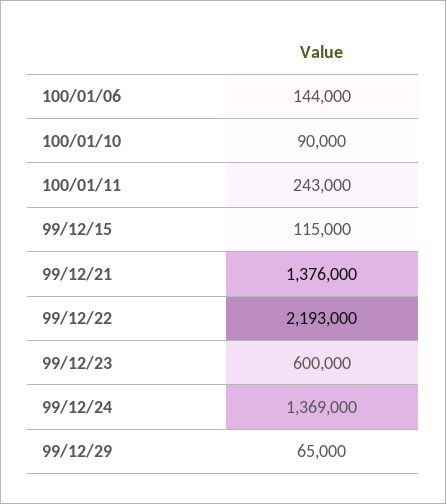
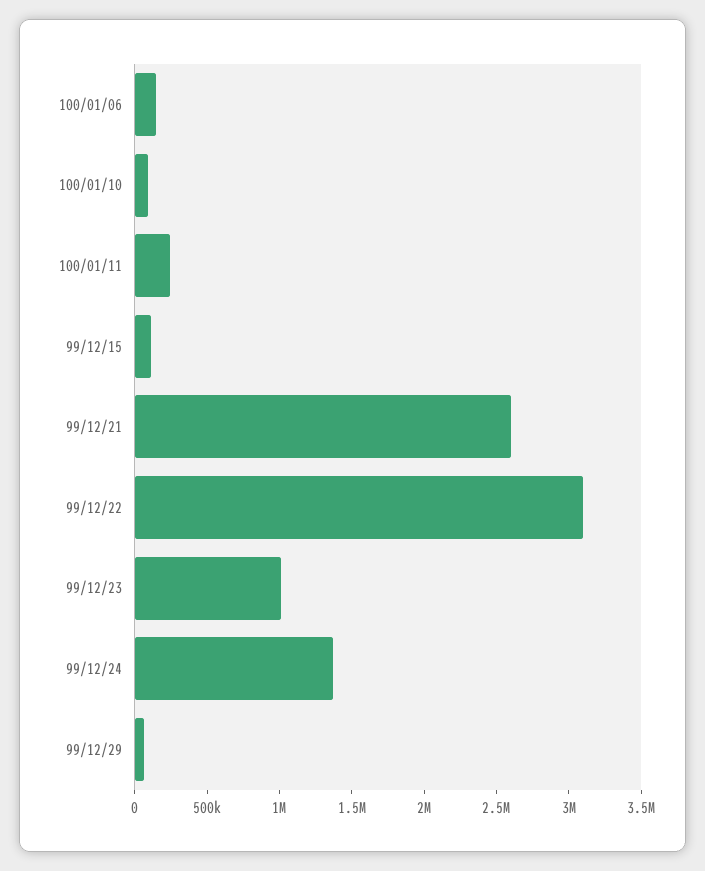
  {
    "100/01/06": 144000,
    "100/01/10": 90000,
    "100/01/11": 243000,
    "99/12/15": 115000,
-   "99/12/21": 1376000,
+   "99/12/21": 2600000,
-   "99/12/22": 2193000,
+   "99/12/22": 3100000,
-   "99/12/23": 600000,
+   "99/12/23": 1000000,
    "99/12/24": 1369000,
    "99/12/29": 65000
  }

